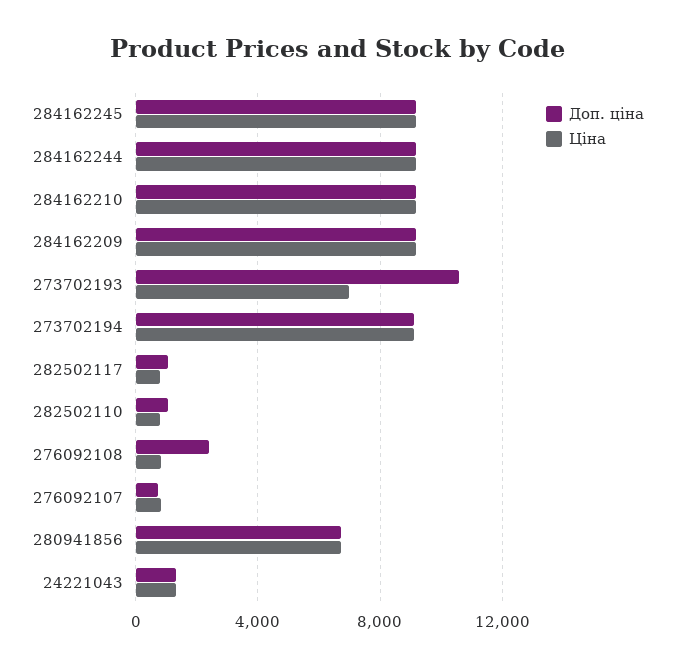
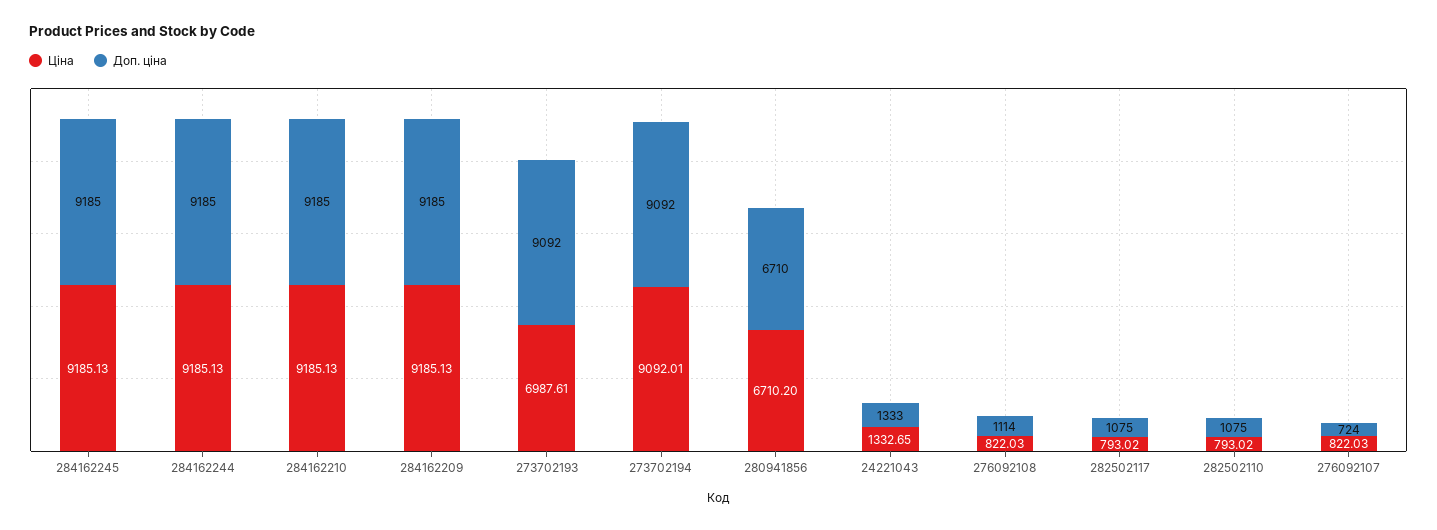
  {
    "Доп. ціна": {
      "284162245": 9185,
      "284162244": 9185,
      "284162210": 9185,
      "284162209": 9185,
-     "273702193": 10500,
+     "273702193": 9092,
      "273702194": 9092,
      "282502117": 1075,
      "282502110": 1075,
-     "276092108": 2500,
+     "276092108": 1114,
      "276092107": 724,
      "280941856": 6710,
      "24221043": 1333
    },
    "Ціна": {
      "284162245": 9185.13,
      "284162244": 9185.13,
      "284162210": 9185.13,
      "284162209": 9185.13,
      "273702193": 6987.61,
      "273702194": 9092.01,
      "282502117": 793.02,
      "282502110": 793.02,
      "276092108": 822.03,
      "276092107": 822.03,
      "280941856": 6710.2,
      "24221043": 1332.65
    }
  }

